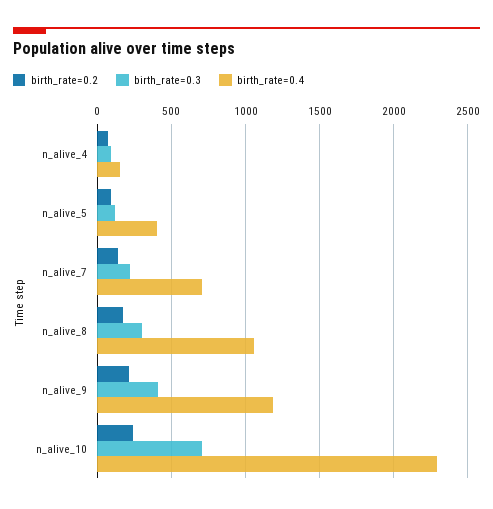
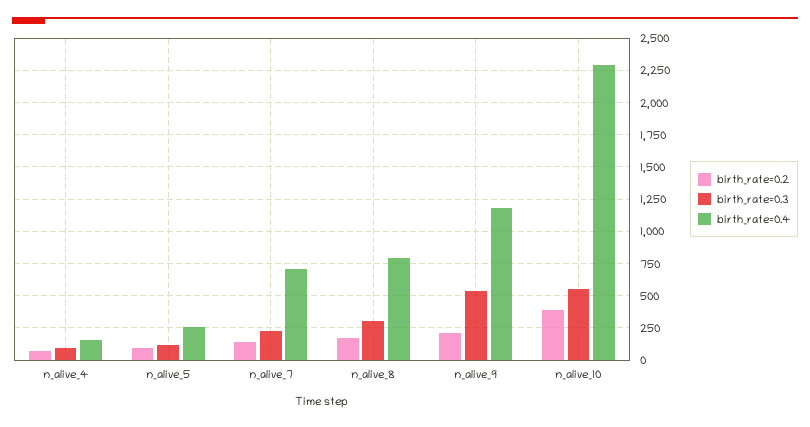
  {
    "birth_rate=0.2": {
      "n_alive_4": 50,
      "n_alive_5": 100,
      "n_alive_7": 150,
      "n_alive_8": 150,
      "n_alive_9": 200,
-     "n_alive_10": 250
+     "n_alive_10": 400
    },
    "birth_rate=0.3": {
      "n_alive_4": 100,
      "n_alive_5": 100,
      "n_alive_7": 200,
      "n_alive_8": 300,
-     "n_alive_9": 400,
+     "n_alive_9": 550,
-     "n_alive_10": 700
+     "n_alive_10": 550
    },
    "birth_rate=0.4": {
      "n_alive_4": 150,
-     "n_alive_5": 400,
+     "n_alive_5": 250,
      "n_alive_7": 700,
-     "n_alive_8": 1050,
+     "n_alive_8": 800,
      "n_alive_9": 1200,
      "n_alive_10": 2300
    }
  }

